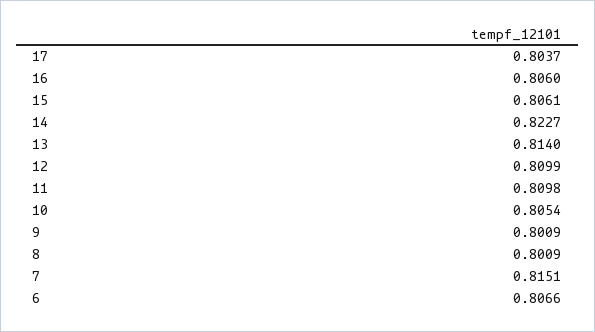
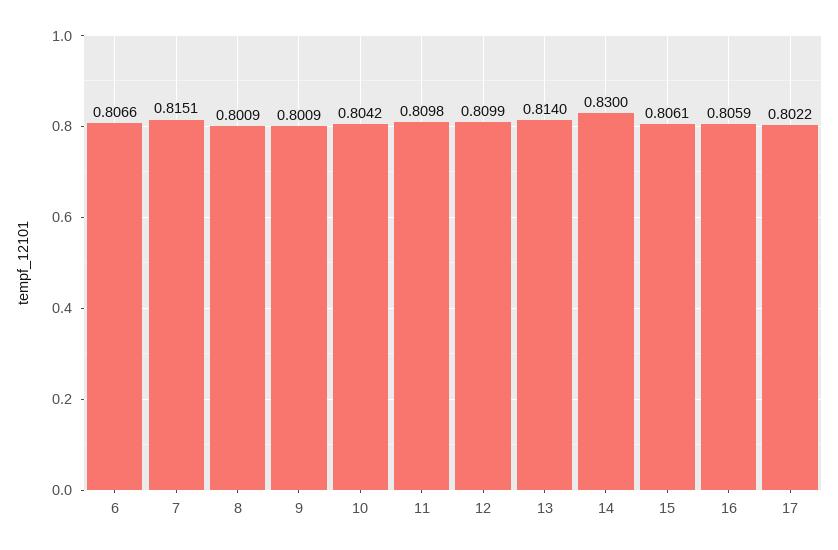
  {
-   "17": 0.8037,
+   "17": 0.8022,
-   "16": 0.806,
+   "16": 0.8059,
    "15": 0.8061,
-   "14": 0.8227,
+   "14": 0.83,
    "13": 0.814,
    "12": 0.8099,
    "11": 0.8098,
-   "10": 0.8054,
+   "10": 0.8042,
    "9": 0.8009,
    "8": 0.8009,
    "7": 0.8151,
    "6": 0.8066
  }

